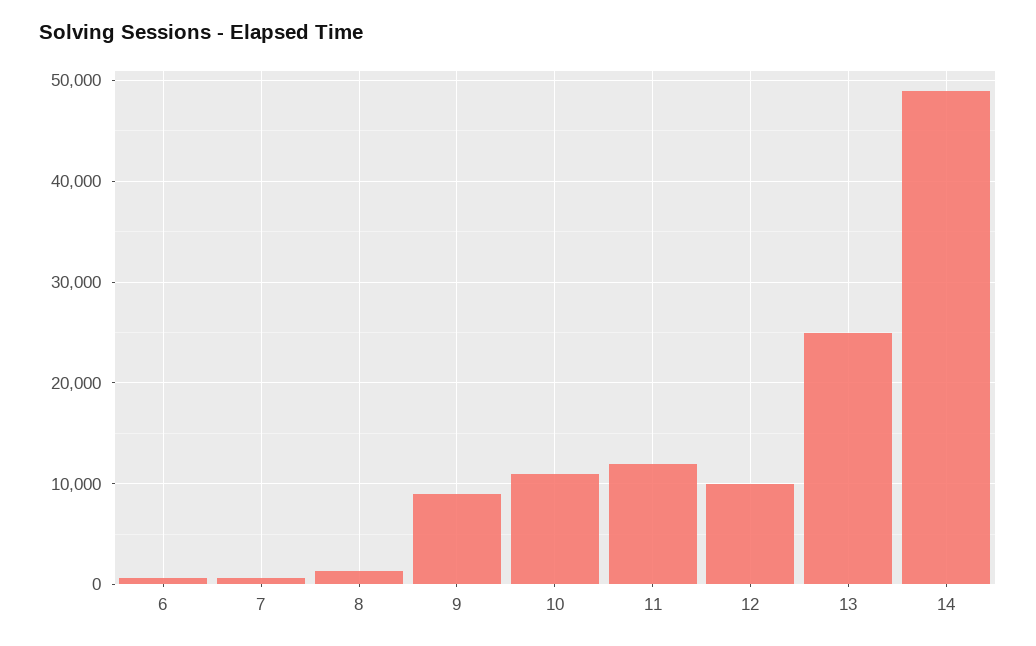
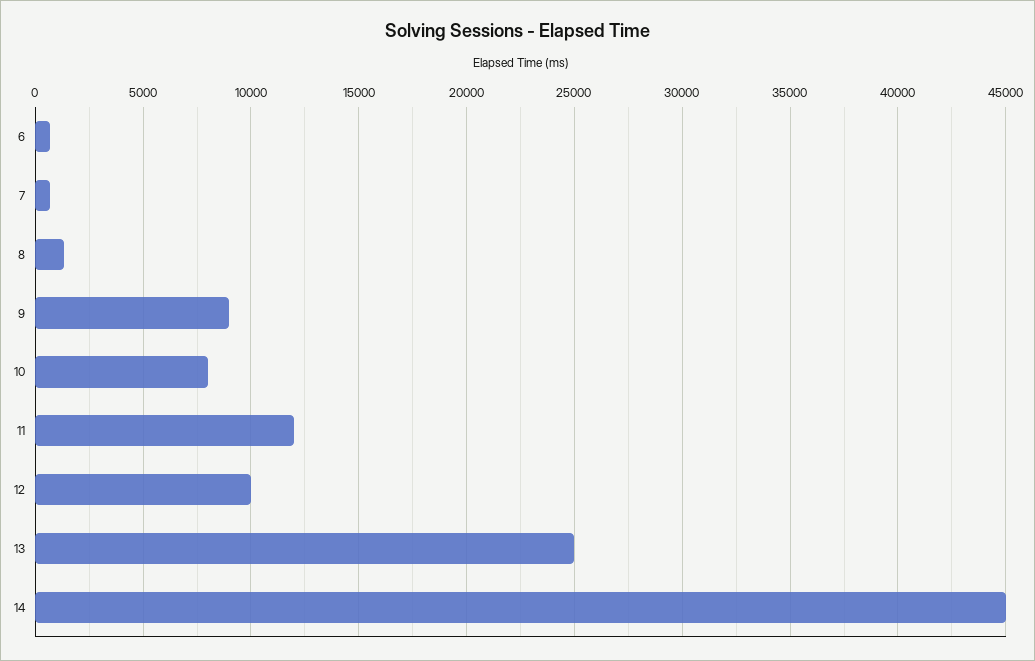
  {
    "6": 500,
    "7": 500,
    "8": 1500,
    "9": 9000,
-   "10": 11000,
+   "10": 8000,
    "11": 12000,
    "12": 10000,
    "13": 25000,
-   "14": 49000
+   "14": 45000
  }

